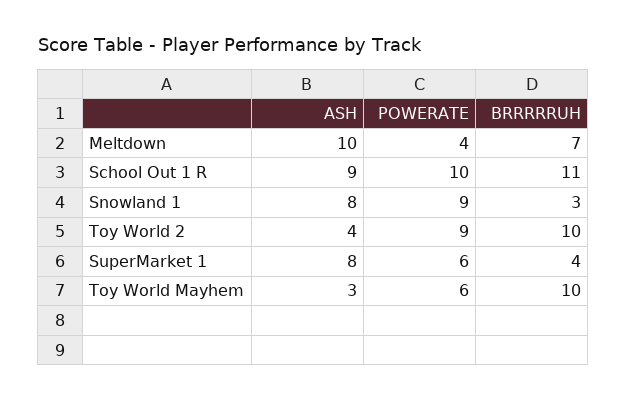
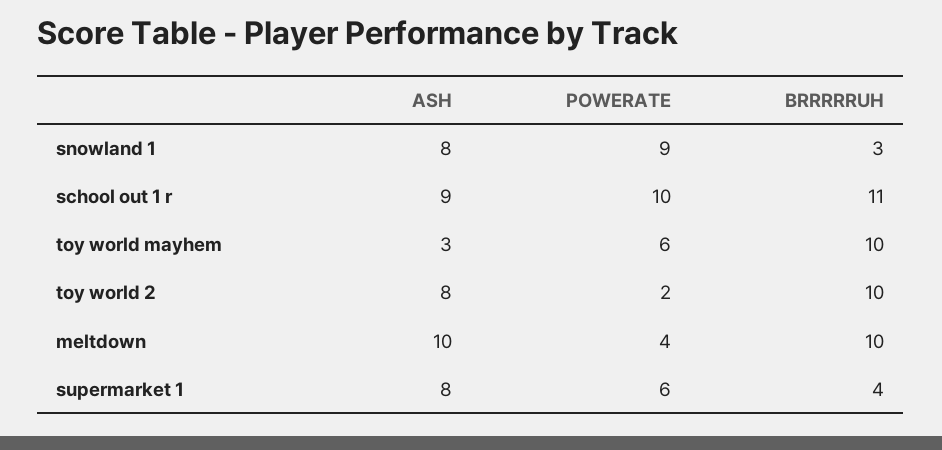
  {
    "ASH": {
      "Meltdown": 10,
      "School Out 1 R": 9,
      "Snowland 1": 8,
-     "Toy World 2": 4,
+     "Toy World 2": 8,
      "SuperMarket 1": 8,
      "Toy World Mayhem": 3
    },
    "POWERATE": {
      "Meltdown": 4,
      "School Out 1 R": 10,
      "Snowland 1": 9,
-     "Toy World 2": 9,
+     "Toy World 2": 2,
      "SuperMarket 1": 6,
      "Toy World Mayhem": 6
    },
    "BRRRRRUH": {
-     "Meltdown": 7,
+     "Meltdown": 10,
      "School Out 1 R": 11,
      "Snowland 1": 3,
      "Toy World 2": 10,
      "SuperMarket 1": 4,
      "Toy World Mayhem": 10
    }
  }

